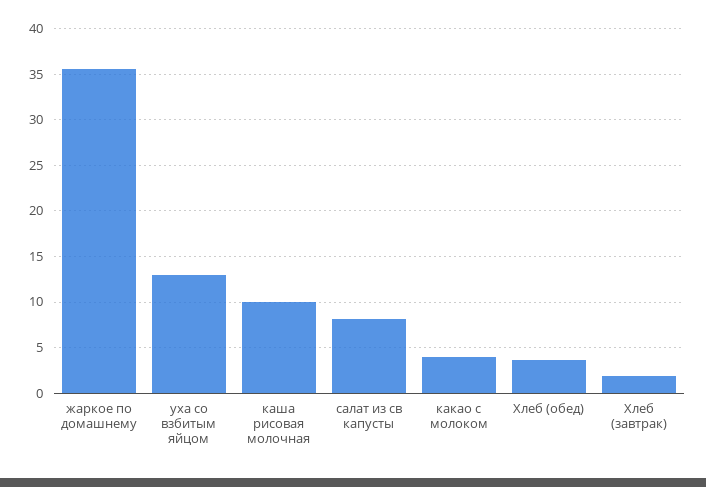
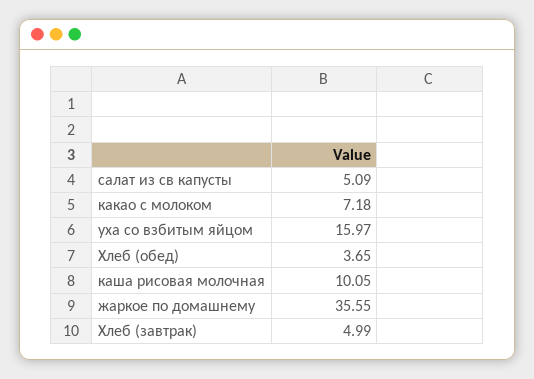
  {
    "жаркое по домашнему": 35.55,
-   "уха со взбитым яйцом": 13,
+   "уха со взбитым яйцом": 15.97,
    "каша рисовая молочная": 10.05,
-   "салат из св капусты": 8,
+   "салат из св капусты": 5.09,
-   "какао с молоком": 4,
+   "какао с молоком": 7.18,
    "Хлеб (обед)": 3.65,
-   "Хлеб (завтрак)": 2
+   "Хлеб (завтрак)": 4.99
  }

